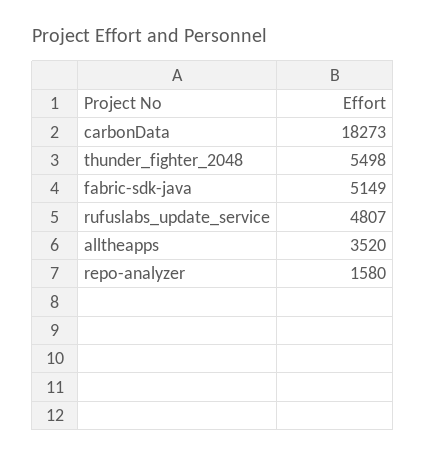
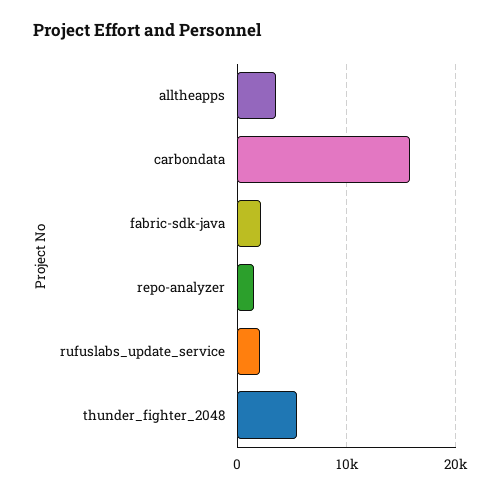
  {
-   "carbonData": 18273,
+   "carbonData": 16000,
    "thunder_fighter_2048": 5498,
-   "fabric-sdk-java": 5149,
+   "fabric-sdk-java": 2000,
-   "rufuslabs_update_service": 4807,
+   "rufuslabs_update_service": 2000,
    "alltheapps": 3520,
    "repo-analyzer": 1580
  }

